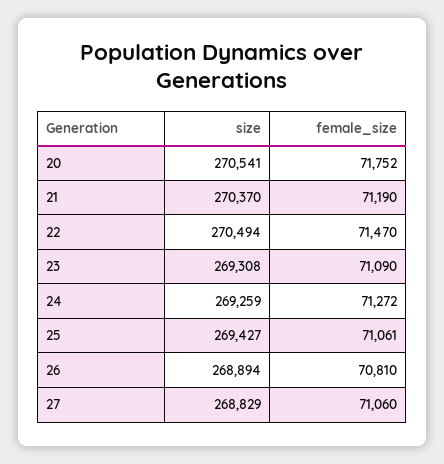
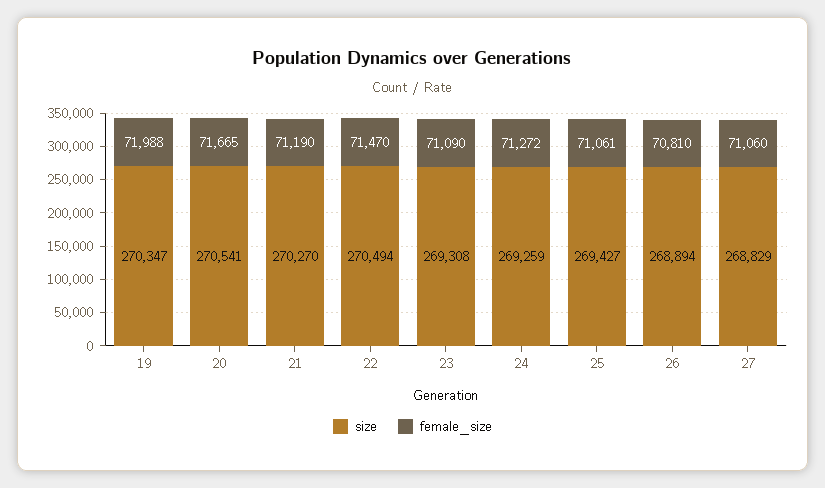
  {
    "size": {
      "20": 270541,
-     "21": 270370,
+     "21": 270270,
      "22": 270494,
      "23": 269308,
      "24": 269259,
      "25": 269427,
      "26": 268894,
-     "27": 268829
+     "27": 268829,
+     "19": 270347
    },
    "female_size": {
-     "20": 71752,
+     "20": 71665,
      "21": 71190,
      "22": 71470,
      "23": 71090,
      "24": 71272,
      "25": 71061,
      "26": 70810,
-     "27": 71060
+     "27": 71060,
+     "19": 71988
    }
  }

